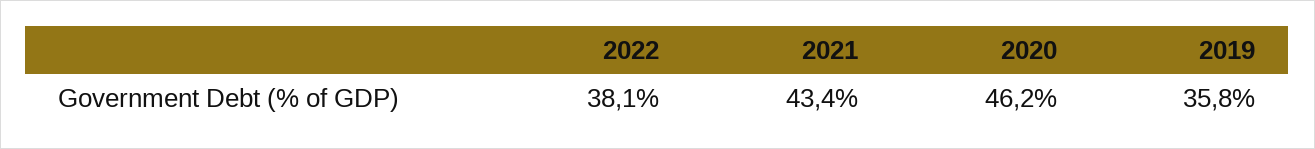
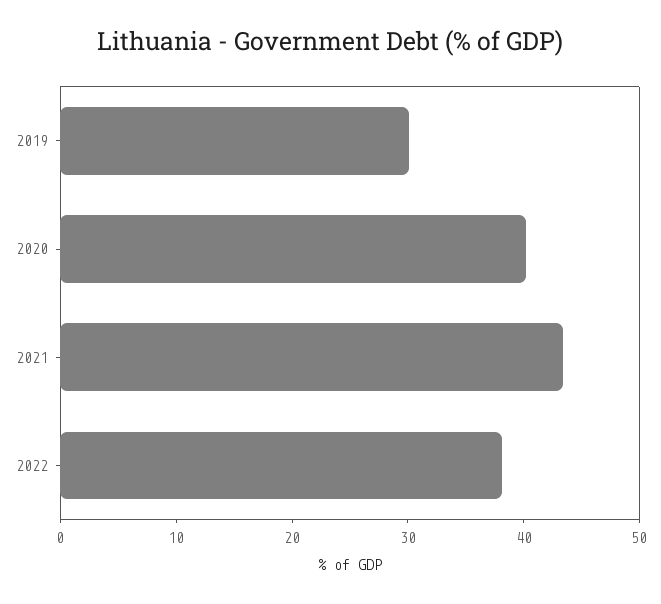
  {
    "2022": 38.1,
    "2021": 43.4,
-   "2020": 46.2,
+   "2020": 40,
-   "2019": 35.8
+   "2019": 30
  }

